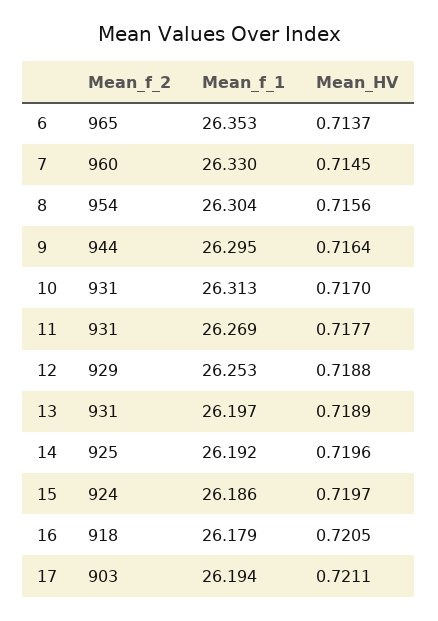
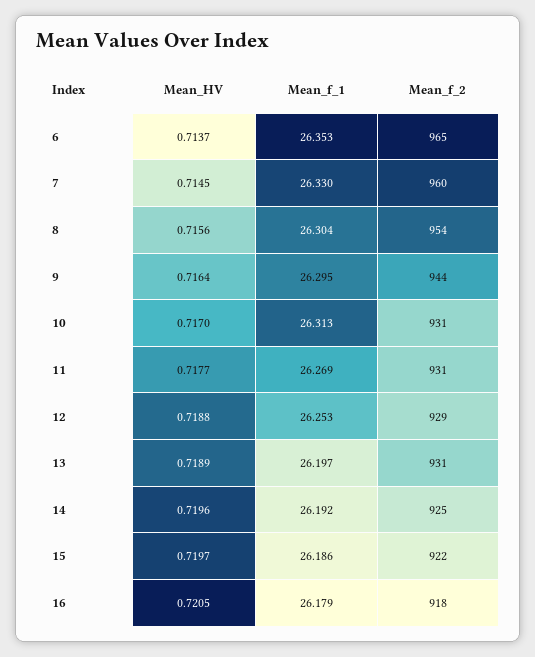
  {
    "Mean_f_2": {
      "6": 965,
      "7": 960,
      "8": 954,
      "9": 944,
      "10": 931,
      "11": 931,
      "12": 929,
      "13": 931,
      "14": 925,
-     "15": 924,
+     "15": 922,
-     "16": 918,
+     "16": 918
-     "17": 903
    },
    "Mean_f_1": {
      "6": 26.353,
      "7": 26.33,
      "8": 26.304,
      "9": 26.295,
      "10": 26.313,
      "11": 26.269,
      "12": 26.253,
      "13": 26.197,
      "14": 26.192,
      "15": 26.186,
-     "16": 26.179,
+     "16": 26.179
-     "17": 26.194
    },
    "Mean_HV": {
      "6": 0.7137,
      "7": 0.7145,
      "8": 0.7156,
      "9": 0.7164,
      "10": 0.717,
      "11": 0.7177,
      "12": 0.7188,
      "13": 0.7189,
      "14": 0.7196,
      "15": 0.7197,
-     "16": 0.7205,
+     "16": 0.7205
-     "17": 0.7211
    }
  }

